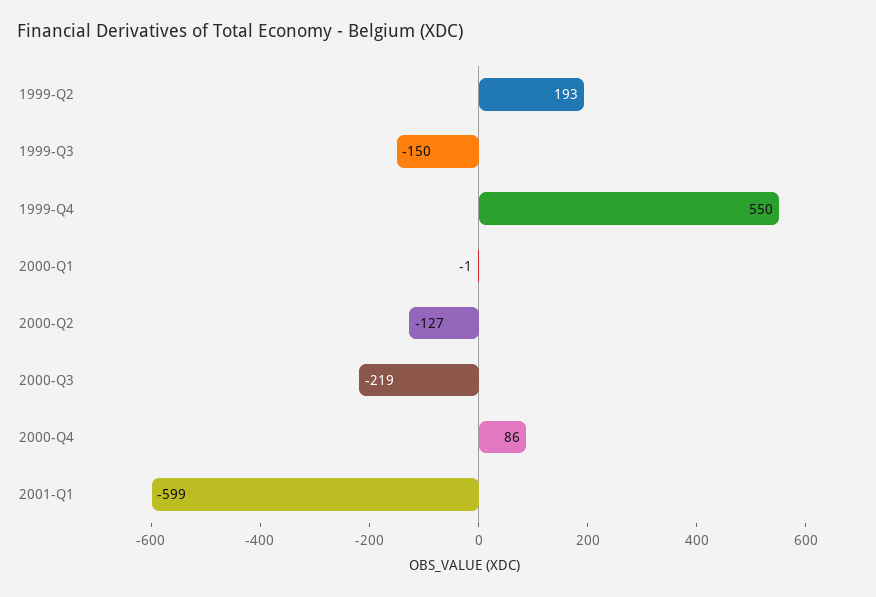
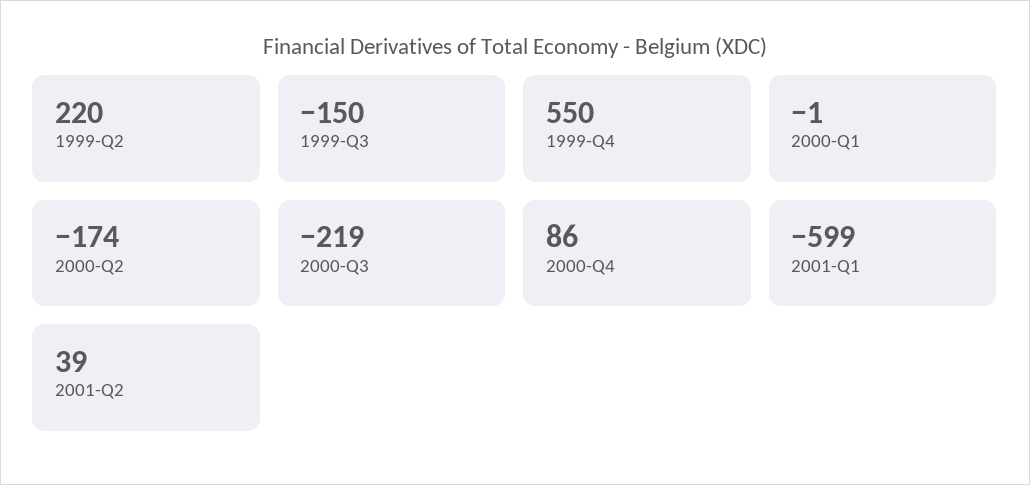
  {
-   "1999-Q2": 193,
+   "1999-Q2": 220,
    "1999-Q3": -150,
    "1999-Q4": 550,
    "2000-Q1": -1,
-   "2000-Q2": -127,
+   "2000-Q2": -174,
    "2000-Q3": -219,
    "2000-Q4": 86,
-   "2001-Q1": -599
+   "2001-Q1": -599,
+   "2001-Q2": 39
  }

